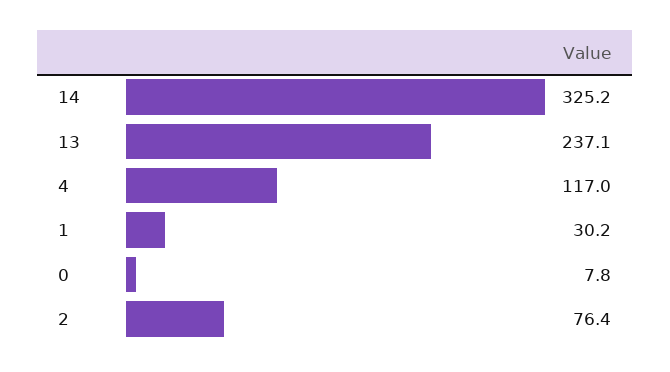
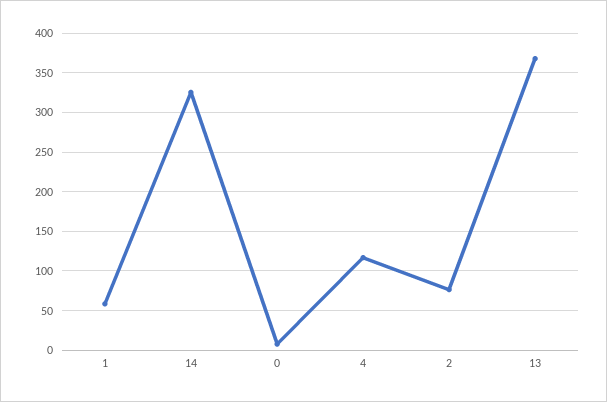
  {
    "14": 325.2,
-   "13": 237.1,
+   "13": 370,
    "4": 117,
-   "1": 30.2,
+   "1": 60,
    "0": 7.8,
    "2": 76.4
  }

